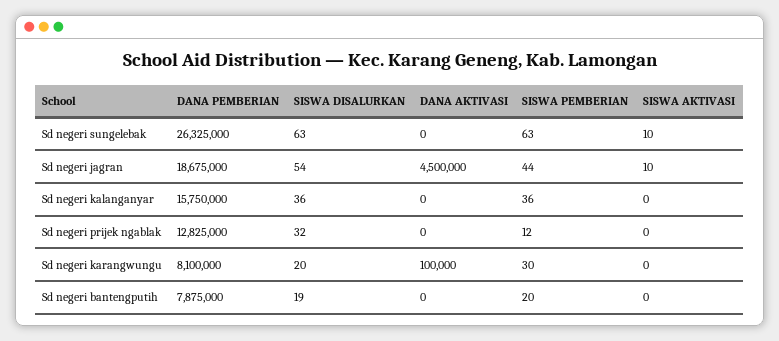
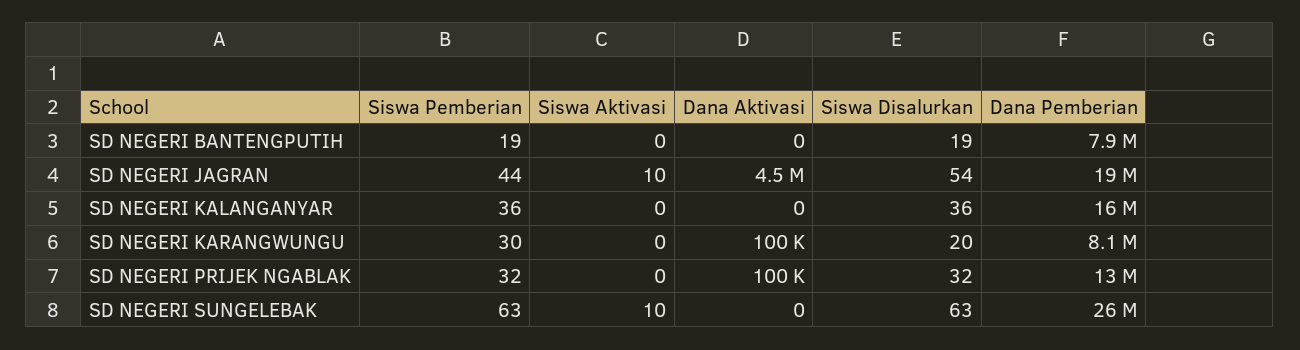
  {
    "DANA PEMBERIAN": {
      "Sd negeri sungelebak": 26325000,
      "Sd negeri jagran": 18675000,
      "Sd negeri kalanganyar": 15750000,
      "Sd negeri prijek ngablak": 12825000,
      "Sd negeri karangwungu": 8100000,
      "Sd negeri bantengputih": 7875000
    },
    "SISWA DISALURKAN": {
      "Sd negeri sungelebak": 63,
      "Sd negeri jagran": 54,
      "Sd negeri kalanganyar": 36,
      "Sd negeri prijek ngablak": 32,
      "Sd negeri karangwungu": 20,
      "Sd negeri bantengputih": 19
    },
    "DANA AKTIVASI": {
      "Sd negeri sungelebak": 0,
      "Sd negeri jagran": 4500000,
      "Sd negeri kalanganyar": 0,
-     "Sd negeri prijek ngablak": 0,
+     "Sd negeri prijek ngablak": 100000,
      "Sd negeri karangwungu": 100000,
      "Sd negeri bantengputih": 0
    },
    "SISWA PEMBERIAN": {
      "Sd negeri sungelebak": 63,
      "Sd negeri jagran": 44,
      "Sd negeri kalanganyar": 36,
-     "Sd negeri prijek ngablak": 12,
+     "Sd negeri prijek ngablak": 32,
      "Sd negeri karangwungu": 30,
-     "Sd negeri bantengputih": 20
+     "Sd negeri bantengputih": 19
    },
    "SISWA AKTIVASI": {
      "Sd negeri sungelebak": 10,
      "Sd negeri jagran": 10,
      "Sd negeri kalanganyar": 0,
      "Sd negeri prijek ngablak": 0,
      "Sd negeri karangwungu": 0,
      "Sd negeri bantengputih": 0
    }
  }

